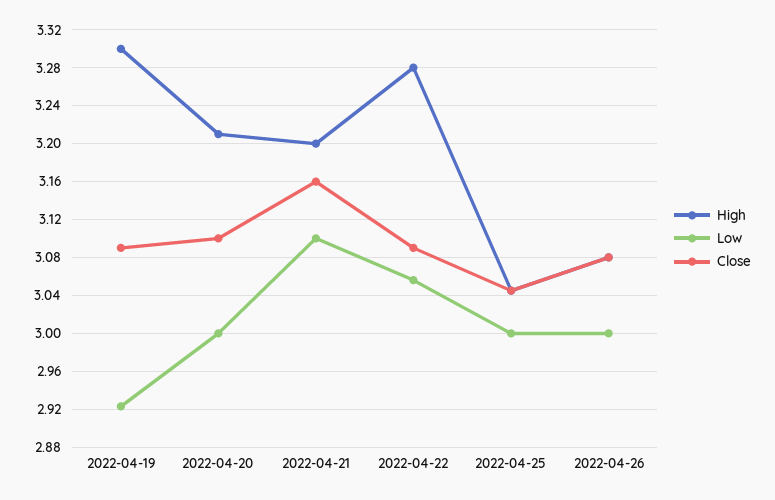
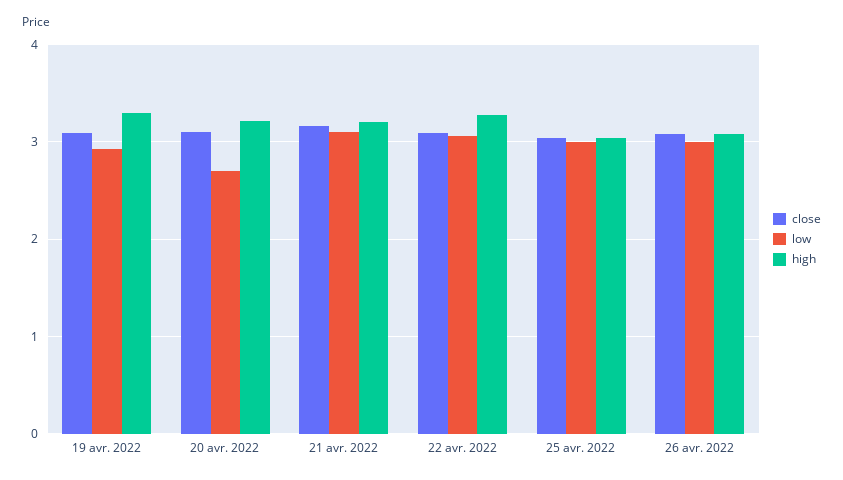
  {
    "High": {
      "2022-04-19": 3.3,
      "2022-04-20": 3.21,
      "2022-04-21": 3.2,
      "2022-04-22": 3.28,
      "2022-04-25": 3.05,
      "2022-04-26": 3.08
    },
    "Low": {
      "2022-04-19": 2.92,
-     "2022-04-20": 3,
+     "2022-04-20": 2.7,
      "2022-04-21": 3.1,
      "2022-04-22": 3.06,
      "2022-04-25": 3,
      "2022-04-26": 3
    },
    "Close": {
      "2022-04-19": 3.09,
      "2022-04-20": 3.1,
      "2022-04-21": 3.16,
      "2022-04-22": 3.09,
      "2022-04-25": 3.05,
      "2022-04-26": 3.08
    }
  }

